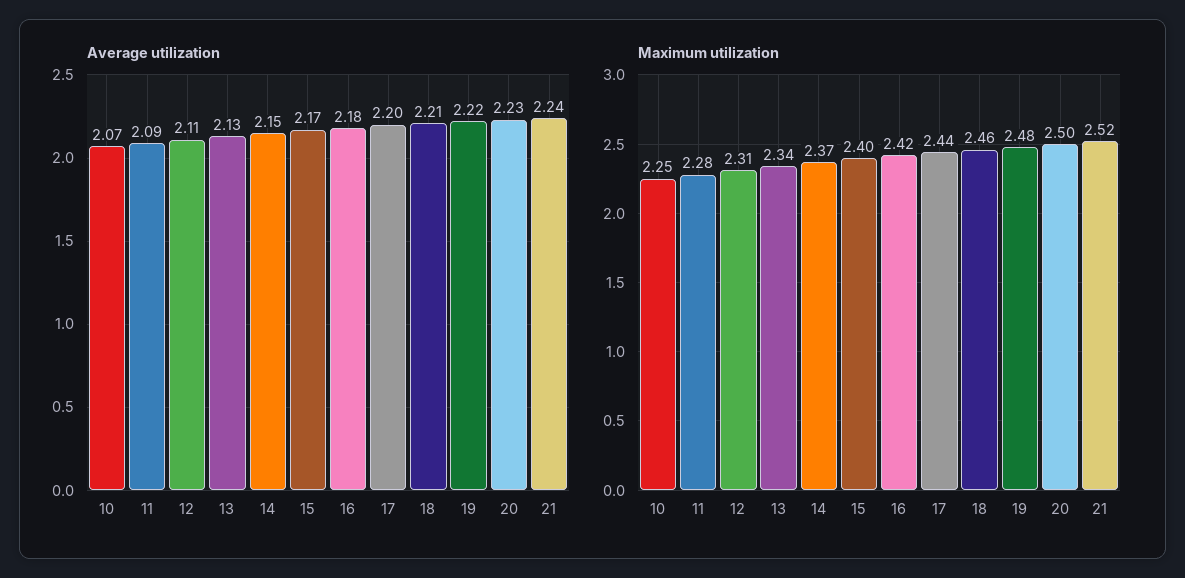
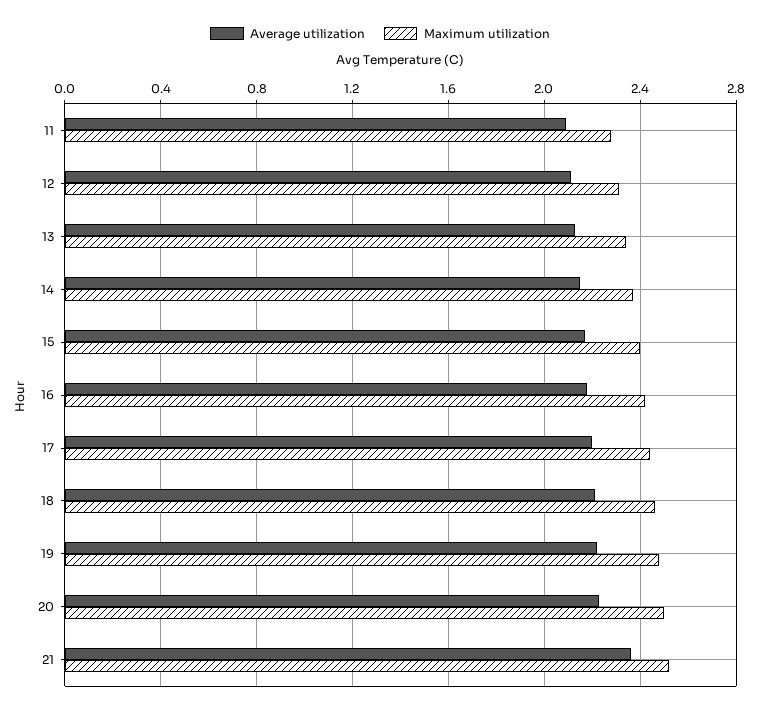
  {
    "Average utilization": {
-     "10": 2.07,
      "11": 2.09,
      "12": 2.11,
      "13": 2.13,
      "14": 2.15,
      "15": 2.17,
      "16": 2.18,
      "17": 2.2,
      "18": 2.21,
      "19": 2.22,
      "20": 2.23,
-     "21": 2.24
+     "21": 2.35
    },
    "Maximum utilization": {
-     "10": 2.25,
      "11": 2.28,
      "12": 2.31,
      "13": 2.34,
      "14": 2.37,
      "15": 2.4,
      "16": 2.42,
      "17": 2.44,
      "18": 2.46,
      "19": 2.48,
      "20": 2.5,
      "21": 2.52
    }
  }

